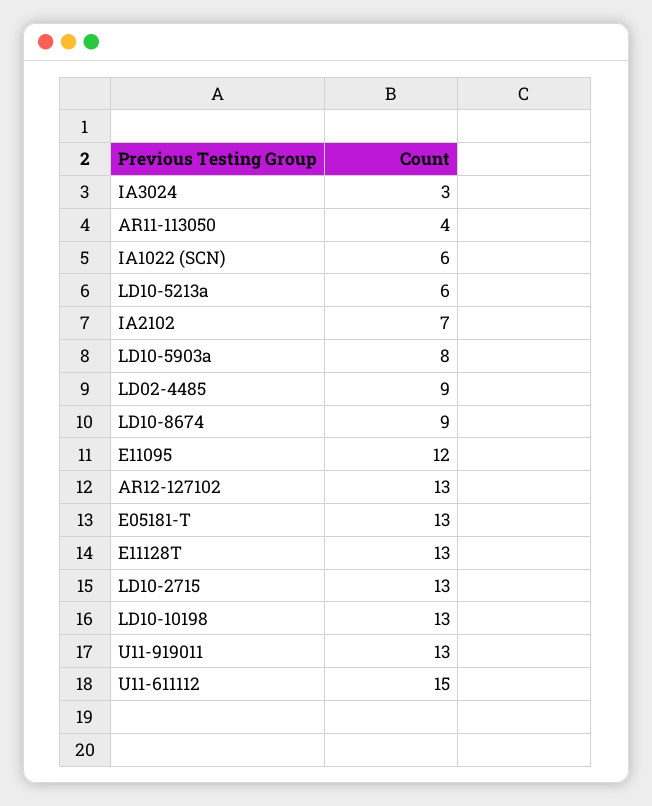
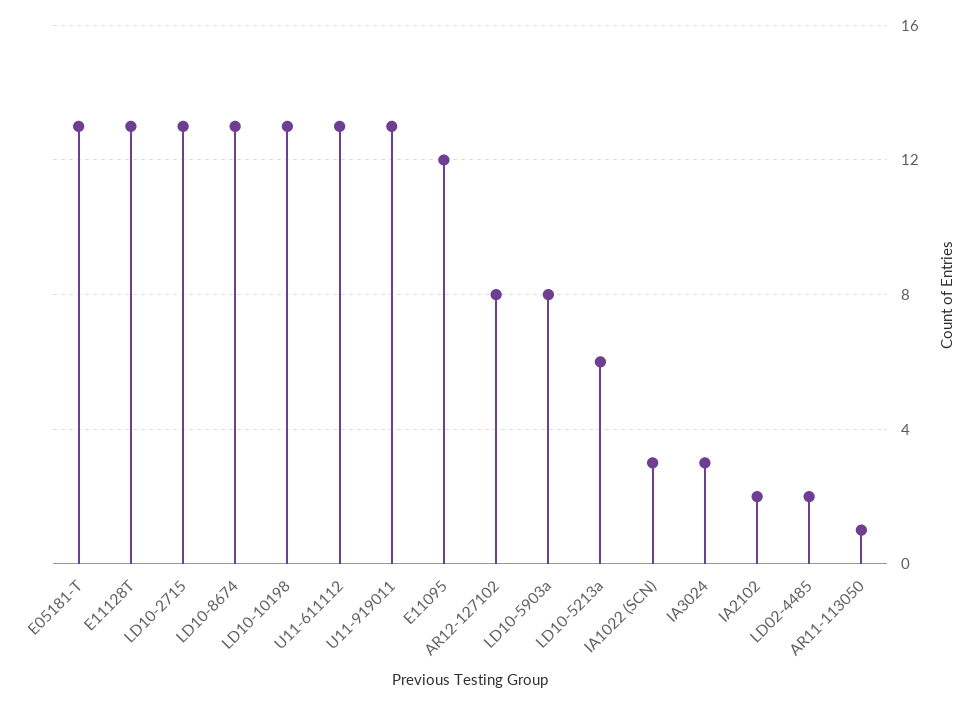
  {
    "IA3024": 3,
-   "AR11-113050": 4,
+   "AR11-113050": 1,
-   "IA1022 (SCN)": 6,
+   "IA1022 (SCN)": 3,
    "LD10-5213a": 6,
-   "IA2102": 7,
+   "IA2102": 2,
    "LD10-5903a": 8,
-   "LD02-4485": 9,
+   "LD02-4485": 2,
-   "LD10-8674": 9,
+   "LD10-8674": 13,
    "E11095": 12,
-   "AR12-127102": 13,
+   "AR12-127102": 8,
    "E05181-T": 13,
    "E11128T": 13,
    "LD10-2715": 13,
    "LD10-10198": 13,
    "U11-919011": 13,
-   "U11-611112": 15
+   "U11-611112": 13
  }

